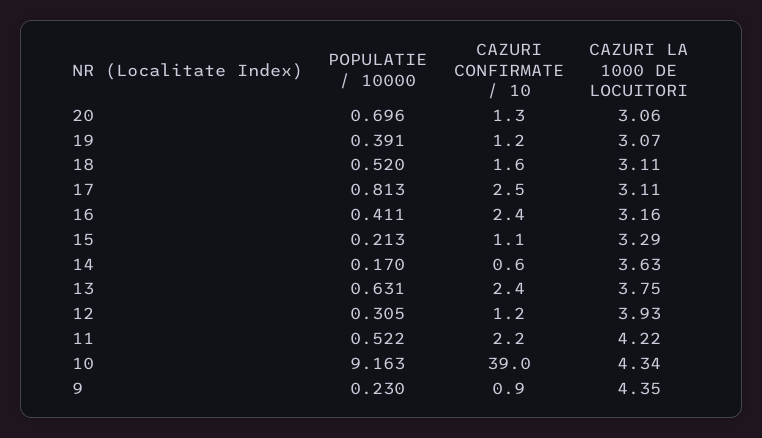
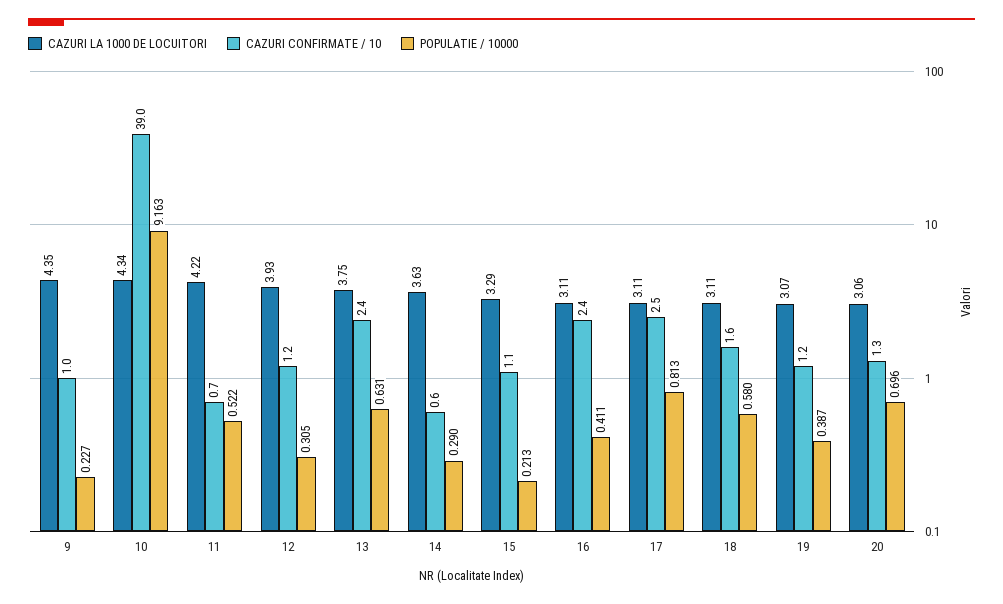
  {
    "POPULATIE / 10000": {
      "20": 0.696,
-     "19": 0.391,
+     "19": 0.387,
-     "18": 0.52,
+     "18": 0.58,
      "17": 0.813,
      "16": 0.411,
      "15": 0.213,
-     "14": 0.17,
+     "14": 0.29,
      "13": 0.631,
      "12": 0.305,
      "11": 0.522,
      "10": 9.163,
-     "9": 0.23
+     "9": 0.227
    },
    "CAZURI CONFIRMATE / 10": {
      "20": 1.3,
      "19": 1.2,
      "18": 1.6,
      "17": 2.5,
      "16": 2.4,
      "15": 1.1,
      "14": 0.6,
      "13": 2.4,
      "12": 1.2,
-     "11": 2.2,
+     "11": 0.7,
      "10": 39,
-     "9": 0.9
+     "9": 1
    },
    "CAZURI LA 1000 DE LOCUITORI": {
      "20": 3.06,
      "19": 3.07,
      "18": 3.11,
      "17": 3.11,
-     "16": 3.16,
+     "16": 3.11,
      "15": 3.29,
      "14": 3.63,
      "13": 3.75,
      "12": 3.93,
      "11": 4.22,
      "10": 4.34,
      "9": 4.35
    }
  }

